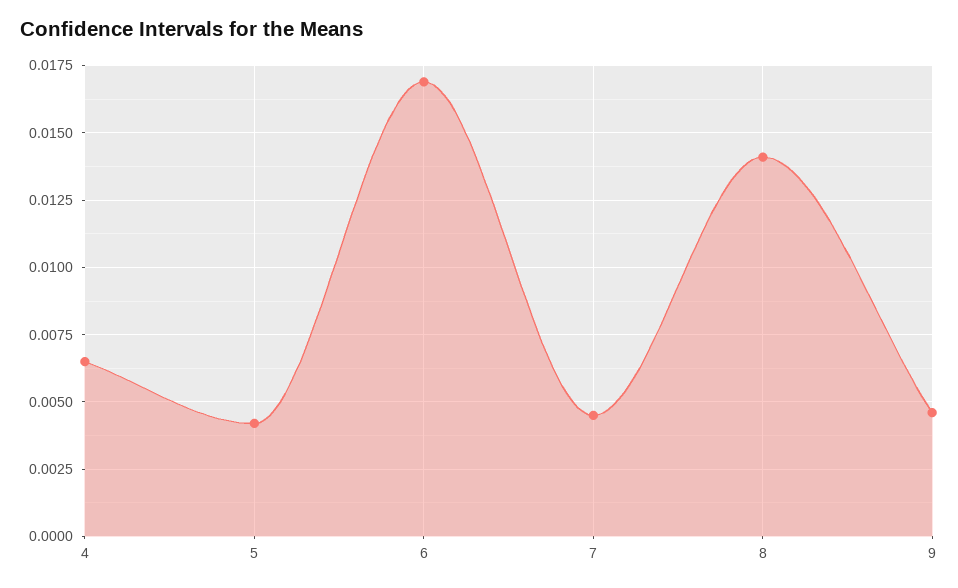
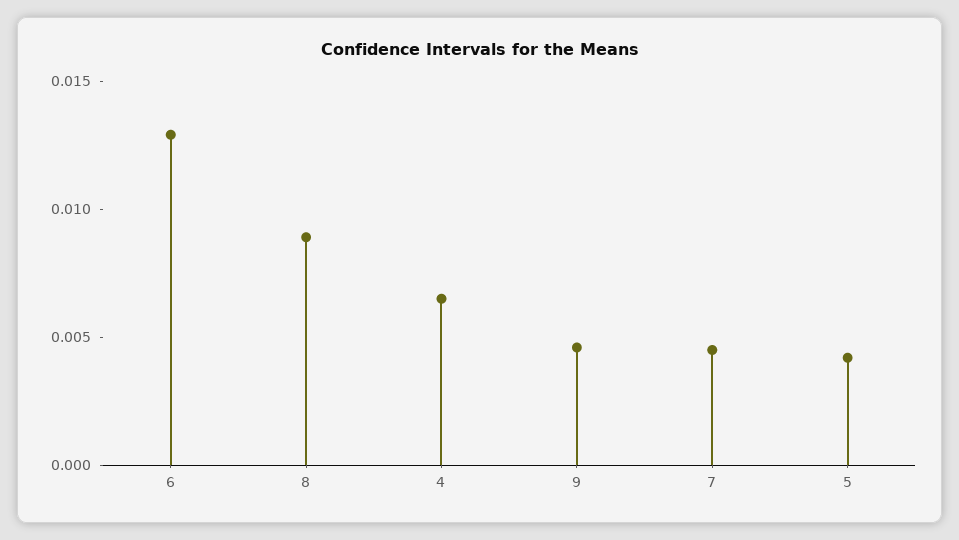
  {
    "4": 0.0065,
    "5": 0.004,
-   "6": 0.017,
+   "6": 0.013,
    "7": 0.0045,
-   "8": 0.014,
+   "8": 0.009,
    "9": 0.0045
  }

